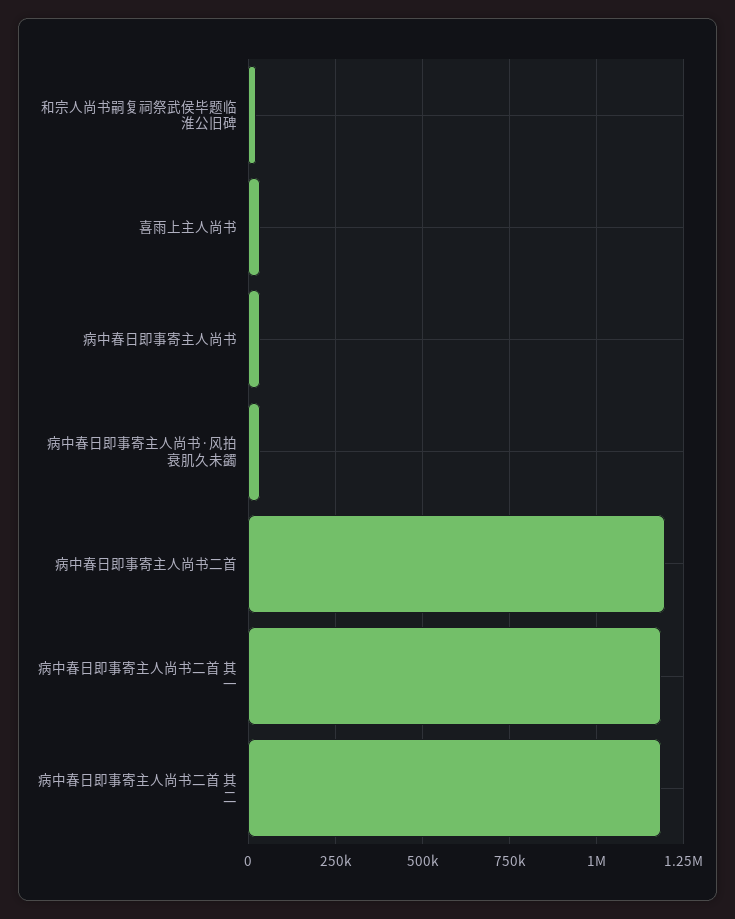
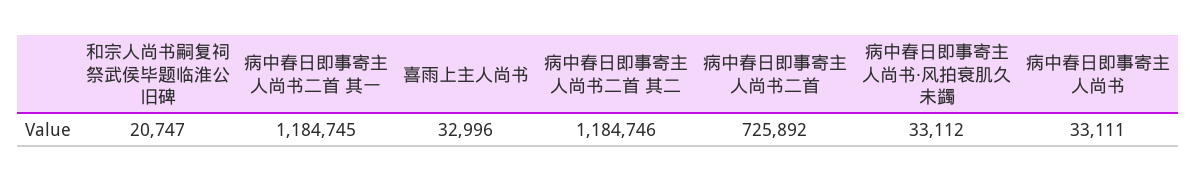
  {
    "和宗人尚书嗣复祠祭武侯毕题临淮公旧碑": 20747,
    "喜雨上主人尚书": 32996,
    "病中春日即事寄主人尚书": 33111,
    "病中春日即事寄主人尚书·风拍衰肌久未蠲": 33112,
-   "病中春日即事寄主人尚书二首": 1200000,
+   "病中春日即事寄主人尚书二首": 725892,
    "病中春日即事寄主人尚书二首 其一": 1184745,
    "病中春日即事寄主人尚书二首 其二": 1184746
  }

